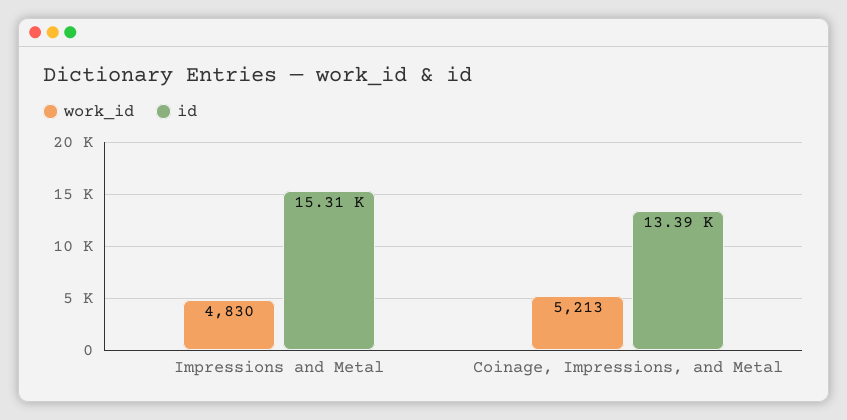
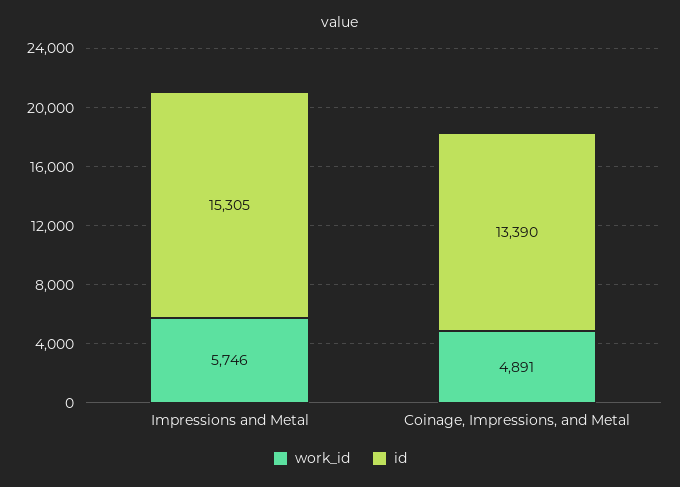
  {
    "work_id": {
-     "Impressions and Metal": 4830,
+     "Impressions and Metal": 5746,
-     "Coinage, Impressions, and Metal": 5213
+     "Coinage, Impressions, and Metal": 4891
    },
    "id": {
      "Impressions and Metal": 15305,
      "Coinage, Impressions, and Metal": 13390
    }
  }

